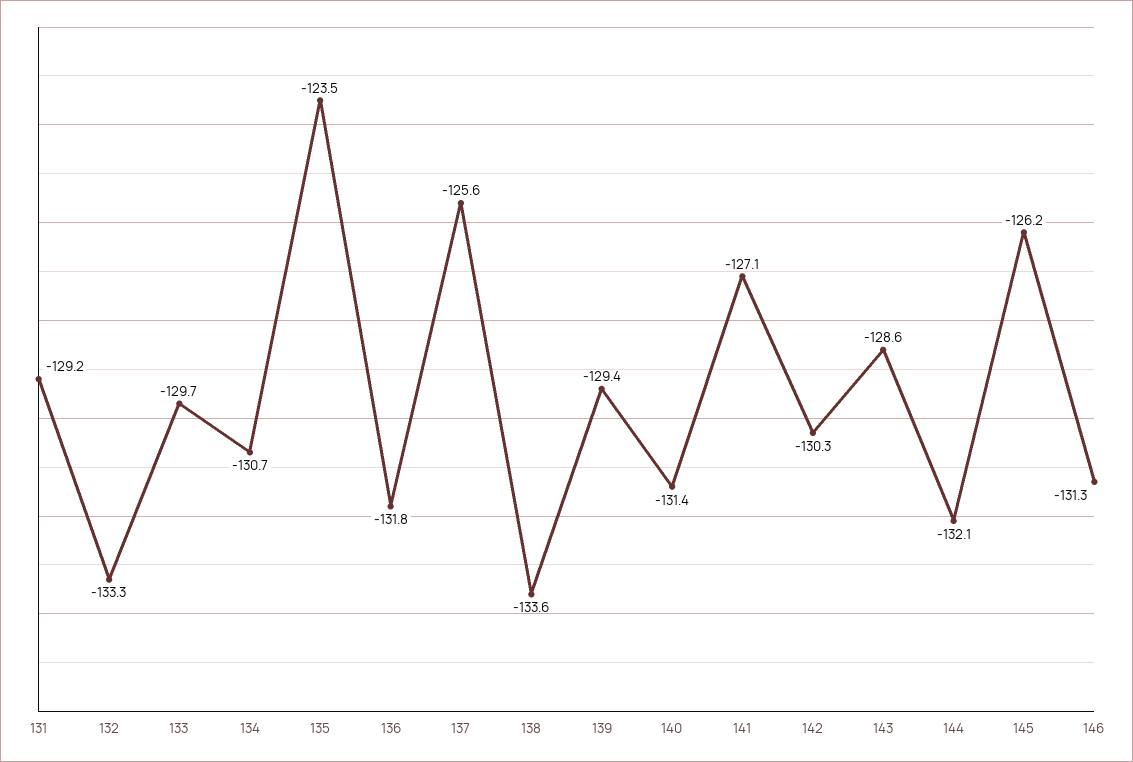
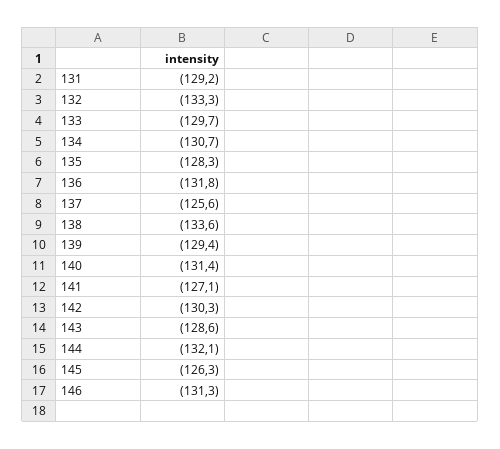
  {
    "131": -129.2,
    "132": -133.3,
    "133": -129.7,
    "134": -130.7,
-   "135": -123.5,
+   "135": -128.3,
    "136": -131.8,
    "137": -125.6,
    "138": -133.6,
    "139": -129.4,
    "140": -131.4,
    "141": -127.1,
    "142": -130.3,
    "143": -128.6,
    "144": -132.1,
-   "145": -126.2,
+   "145": -126.3,
    "146": -131.3
  }

